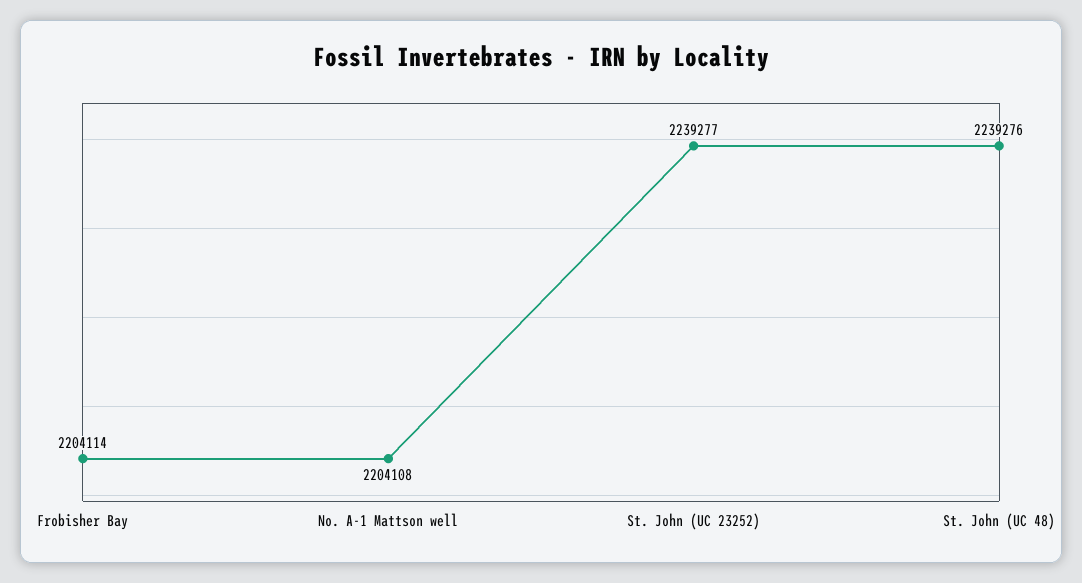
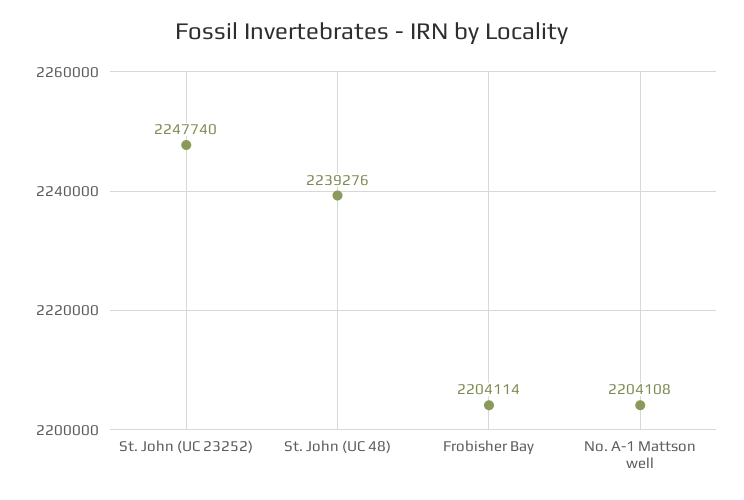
  {
    "Frobisher Bay": 2204114,
    "No. A-1 Mattson well": 2204108,
-   "St. John (UC 23252)": 2239277,
+   "St. John (UC 23252)": 2247740,
    "St. John (UC 48)": 2239276
  }

